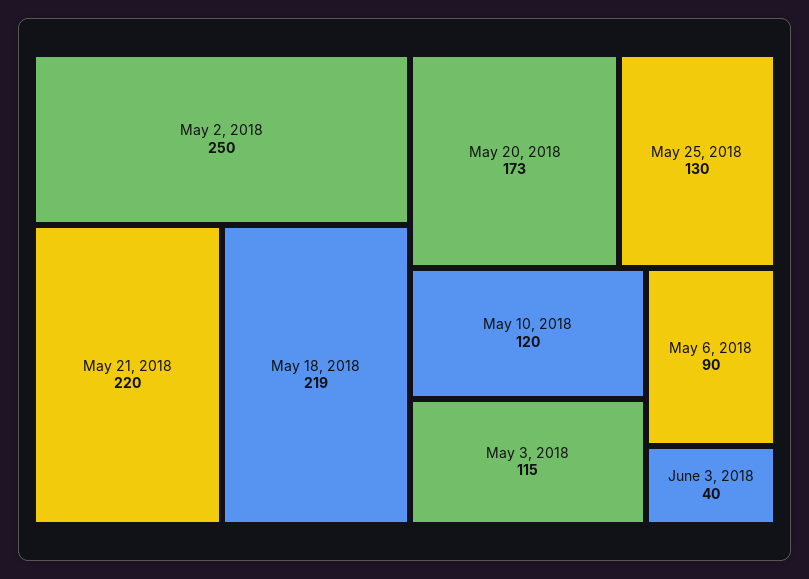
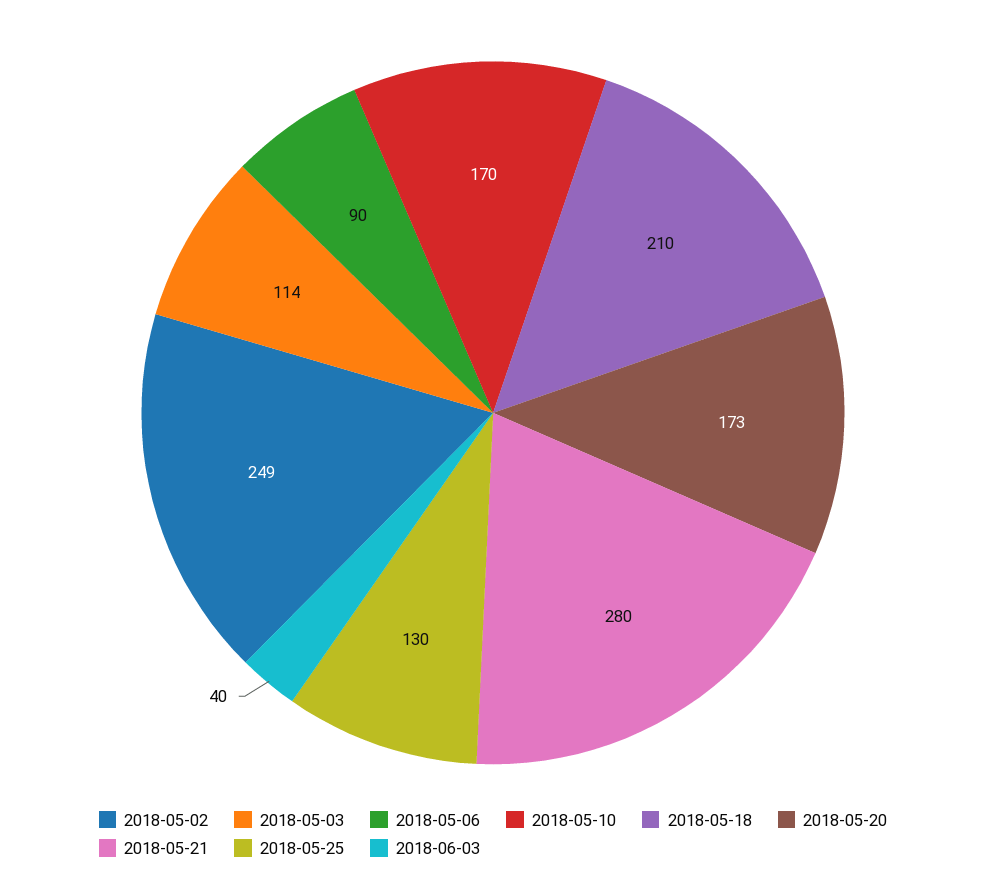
  {
-   "May 2, 2018": 250,
+   "May 2, 2018": 249,
-   "May 21, 2018": 220,
+   "May 21, 2018": 280,
-   "May 18, 2018": 219,
+   "May 18, 2018": 210,
    "May 20, 2018": 173,
    "May 25, 2018": 130,
-   "May 10, 2018": 120,
+   "May 10, 2018": 170,
-   "May 3, 2018": 115,
+   "May 3, 2018": 114,
    "May 6, 2018": 90,
    "June 3, 2018": 40
  }

